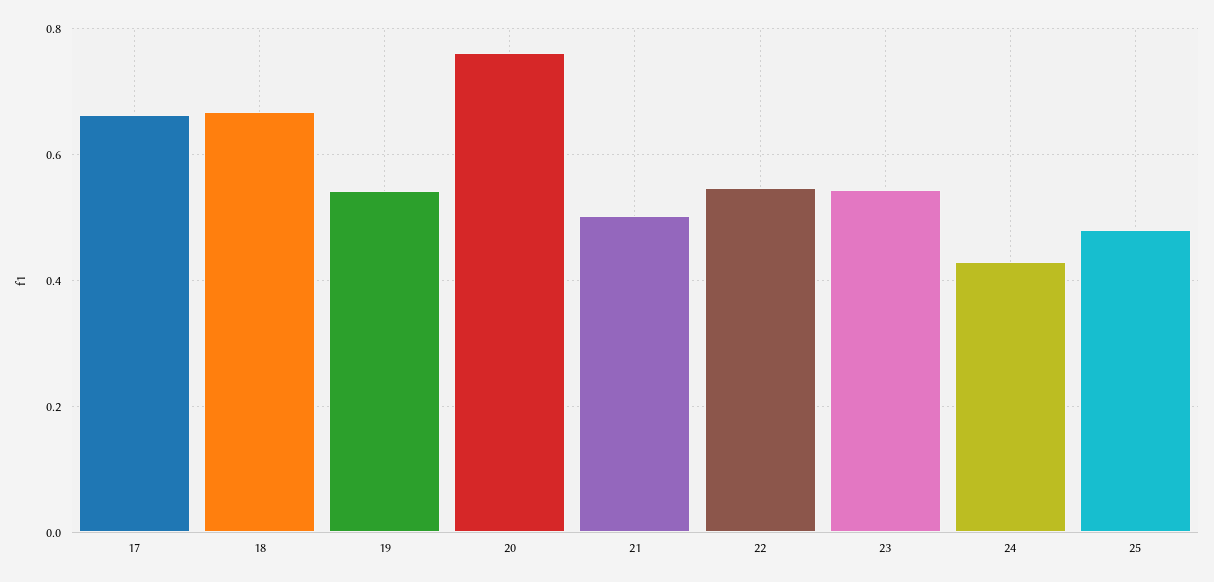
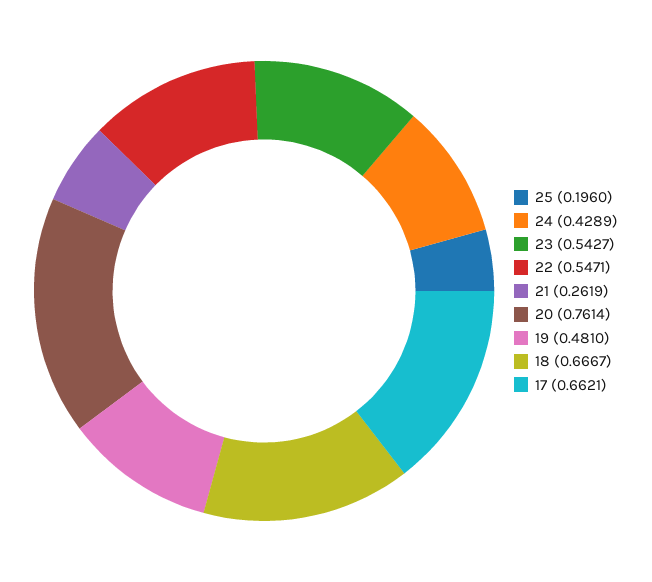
  {
    "17": 0.6621,
    "18": 0.6667,
-   "19": 0.54,
+   "19": 0.481,
    "20": 0.7614,
-   "21": 0.5,
+   "21": 0.2619,
    "22": 0.5471,
    "23": 0.5427,
    "24": 0.4289,
-   "25": 0.48
+   "25": 0.196
  }

